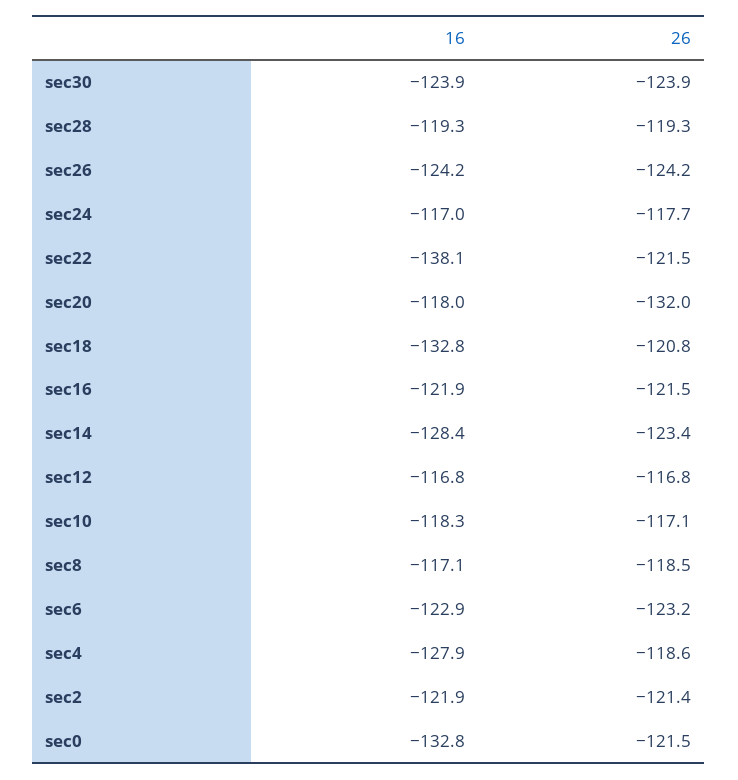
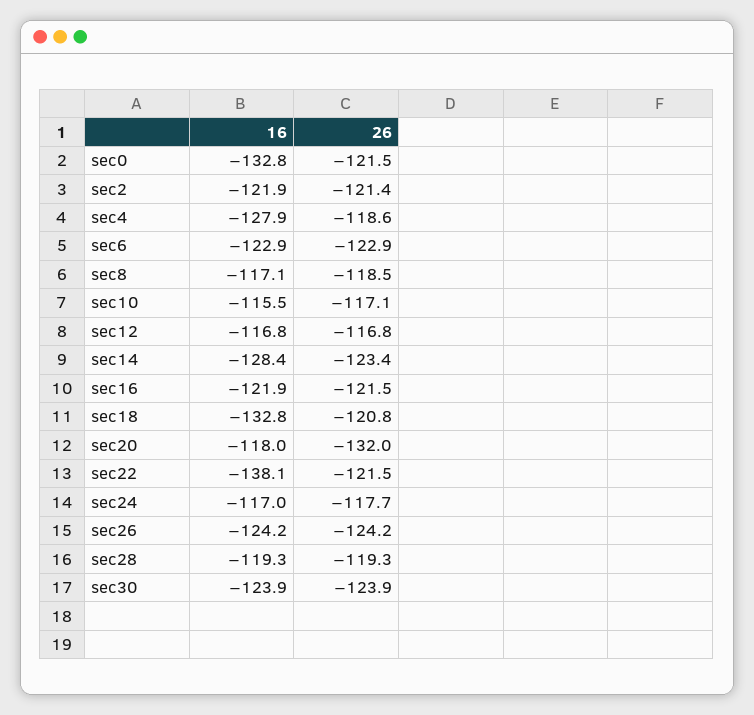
  {
    "16": {
      "sec30": -123.9,
      "sec28": -119.3,
      "sec26": -124.2,
      "sec24": -117,
      "sec22": -138.1,
      "sec20": -118,
      "sec18": -132.8,
      "sec16": -121.9,
      "sec14": -128.4,
      "sec12": -116.8,
-     "sec10": -118.3,
+     "sec10": -115.5,
      "sec8": -117.1,
      "sec6": -122.9,
      "sec4": -127.9,
      "sec2": -121.9,
      "sec0": -132.8
    },
    "26": {
      "sec30": -123.9,
      "sec28": -119.3,
      "sec26": -124.2,
      "sec24": -117.7,
      "sec22": -121.5,
      "sec20": -132,
      "sec18": -120.8,
      "sec16": -121.5,
      "sec14": -123.4,
      "sec12": -116.8,
      "sec10": -117.1,
      "sec8": -118.5,
-     "sec6": -123.2,
+     "sec6": -122.9,
      "sec4": -118.6,
      "sec2": -121.4,
      "sec0": -121.5
    }
  }

